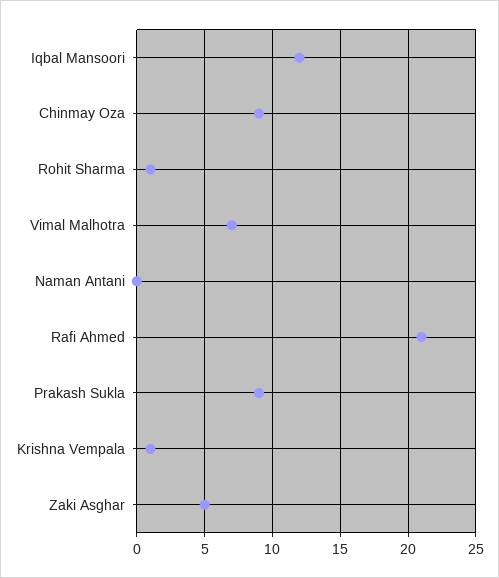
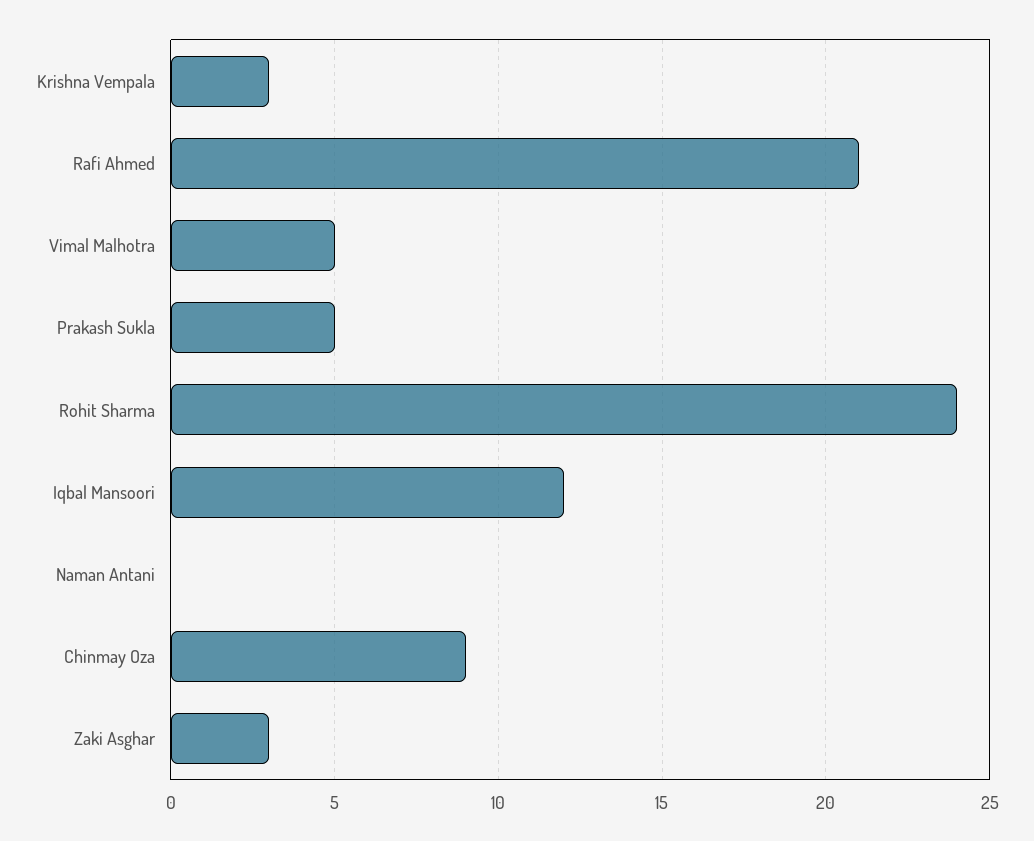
  {
    "Iqbal Mansoori": 12,
    "Chinmay Oza": 9,
-   "Rohit Sharma": 1,
+   "Rohit Sharma": 24,
-   "Vimal Malhotra": 7,
+   "Vimal Malhotra": 5,
    "Naman Antani": 0,
    "Rafi Ahmed": 21,
-   "Prakash Sukla": 9,
+   "Prakash Sukla": 5,
-   "Krishna Vempala": 1,
+   "Krishna Vempala": 3,
-   "Zaki Asghar": 5
+   "Zaki Asghar": 3
  }

